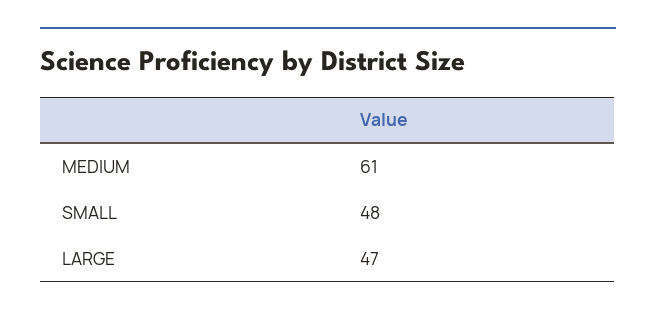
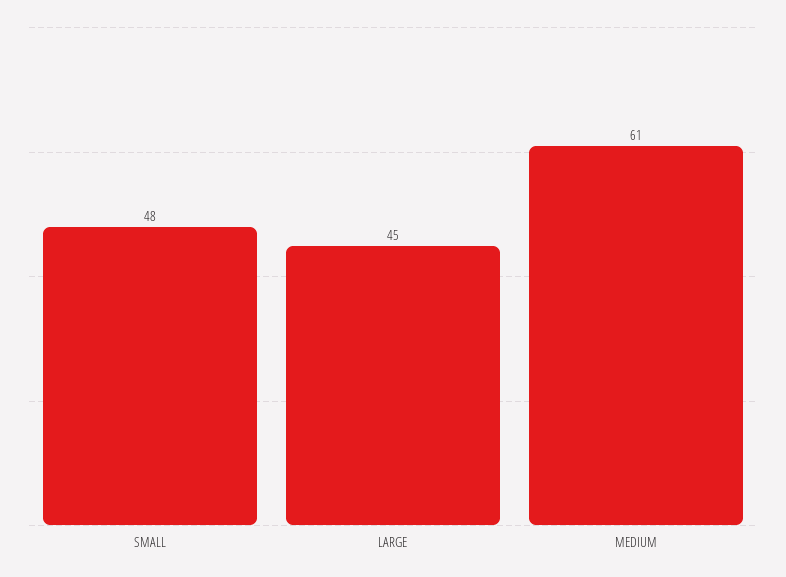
  {
    "MEDIUM": 61,
    "SMALL": 48,
-   "LARGE": 47
+   "LARGE": 45
  }

